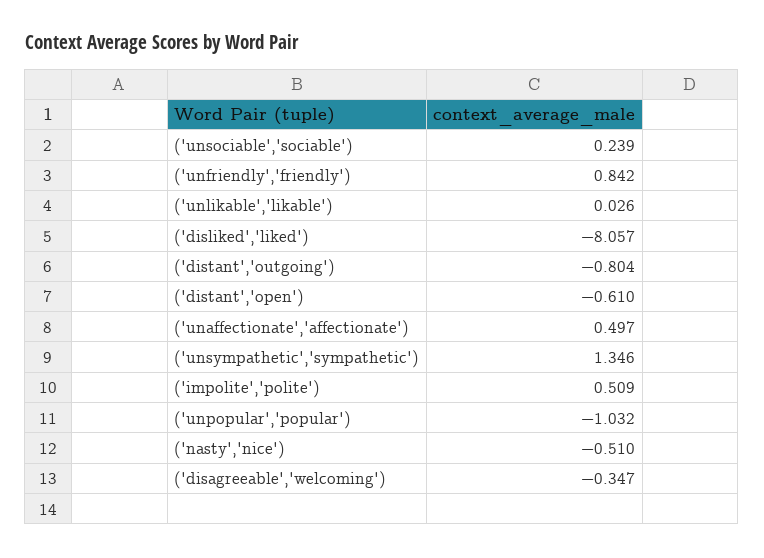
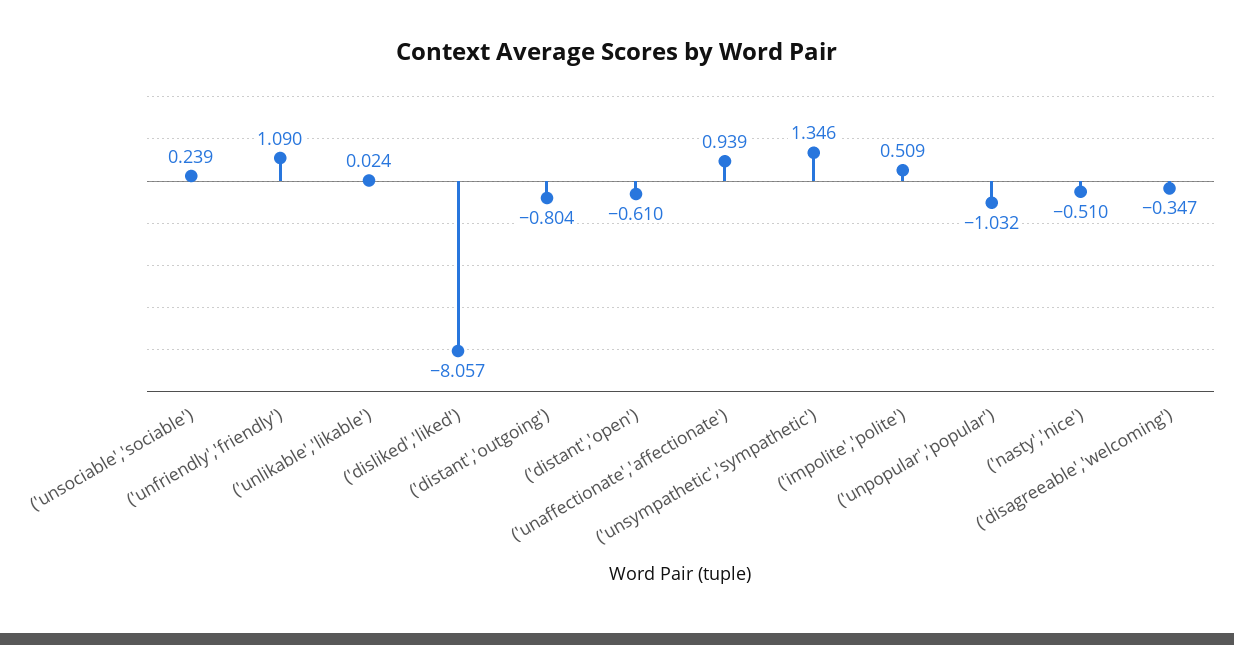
  {
    "('unsociable','sociable')": 0.239,
-   "('unfriendly','friendly')": 0.842,
+   "('unfriendly','friendly')": 1.09,
-   "('unlikable','likable')": 0.026,
+   "('unlikable','likable')": 0.024,
    "('disliked','liked')": -8.057,
    "('distant','outgoing')": -0.804,
    "('distant','open')": -0.61,
-   "('unaffectionate','affectionate')": 0.497,
+   "('unaffectionate','affectionate')": 0.939,
    "('unsympathetic','sympathetic')": 1.346,
    "('impolite','polite')": 0.509,
    "('unpopular','popular')": -1.032,
    "('nasty','nice')": -0.51,
    "('disagreeable','welcoming')": -0.347
  }

